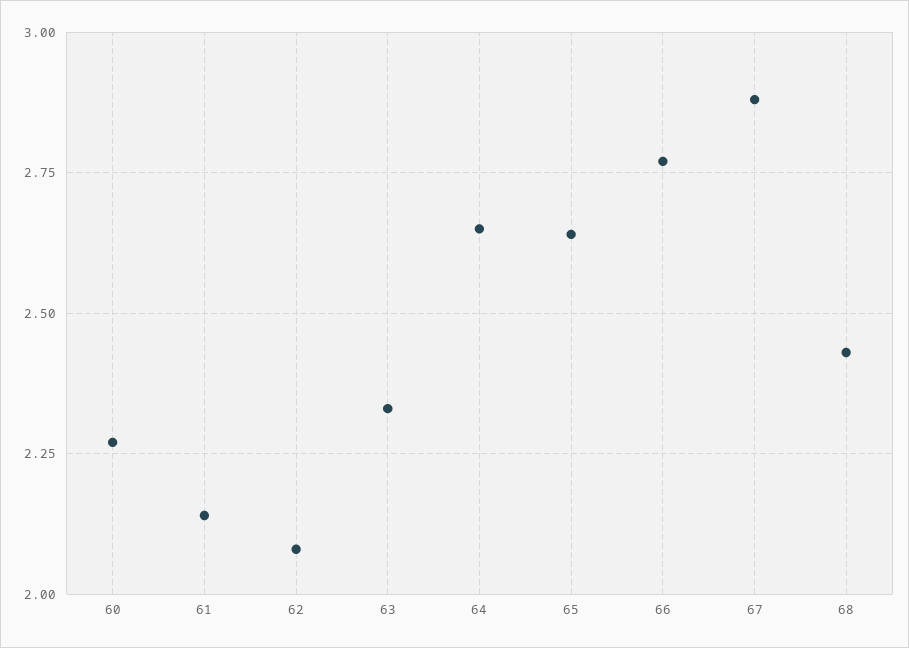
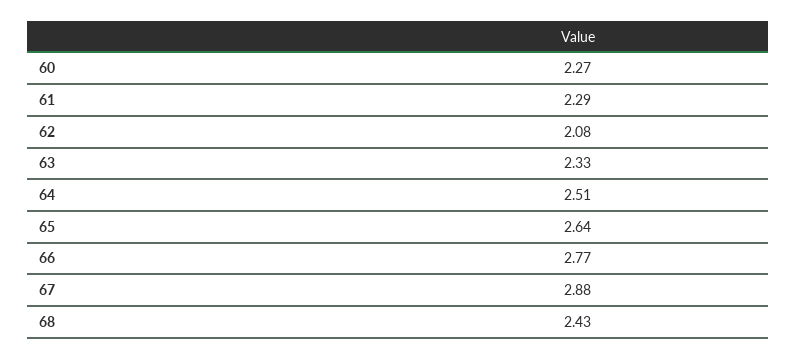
  {
    "60": 2.27,
-   "61": 2.15,
+   "61": 2.29,
    "62": 2.08,
    "63": 2.33,
-   "64": 2.65,
+   "64": 2.51,
    "65": 2.64,
    "66": 2.77,
    "67": 2.88,
    "68": 2.43
  }

